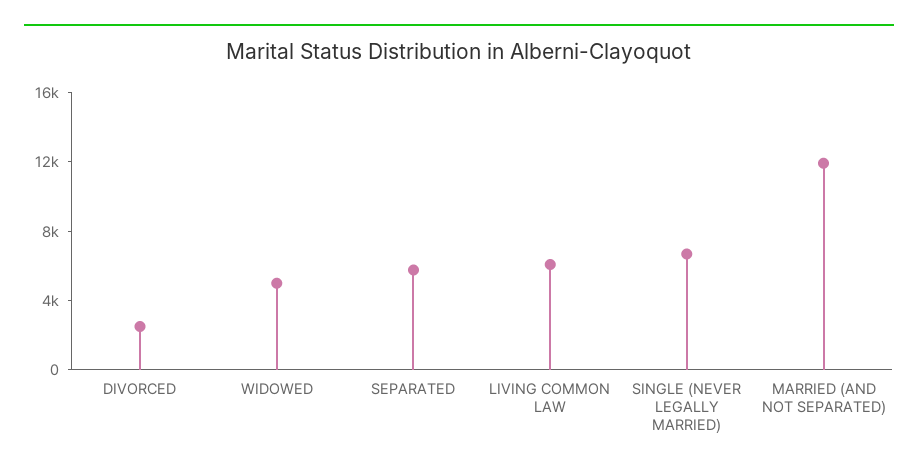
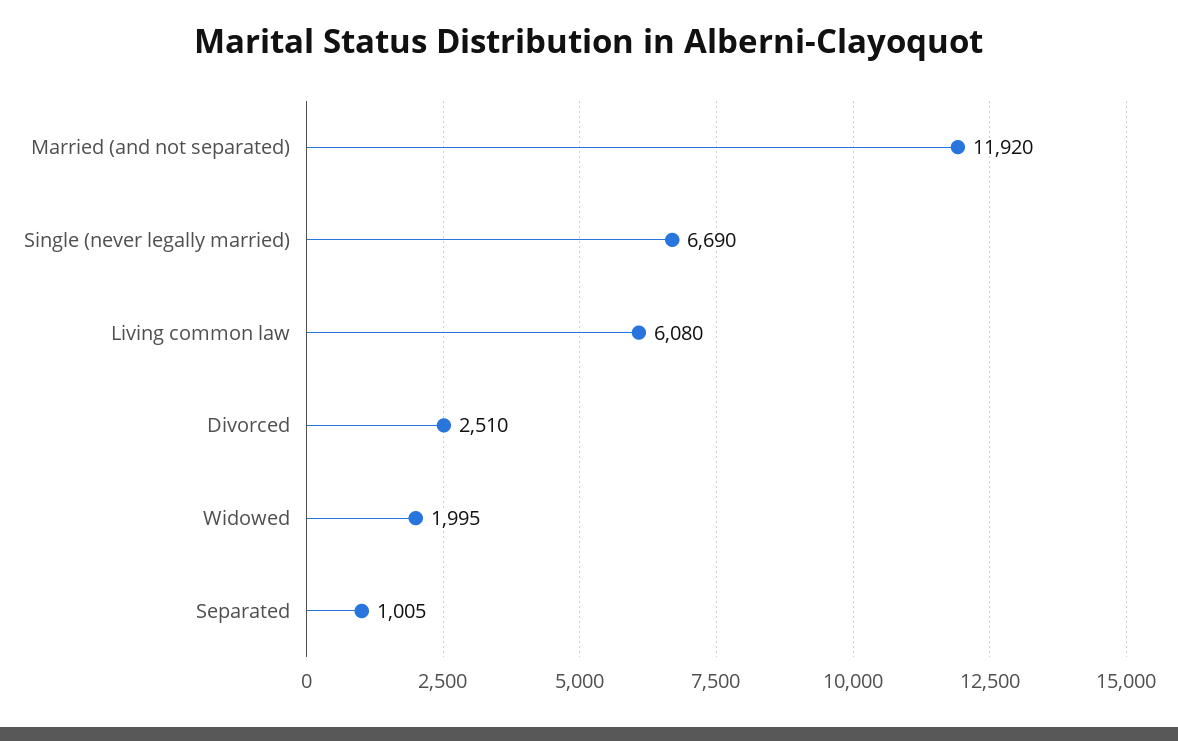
  {
    "DIVORCED": 2510,
-   "WIDOWED": 5000,
+   "WIDOWED": 1995,
-   "SEPARATED": 6000,
+   "SEPARATED": 1005,
    "LIVING COMMON LAW": 6080,
    "SINGLE (NEVER LEGALLY MARRIED)": 6690,
    "MARRIED (AND NOT SEPARATED)": 11920
  }

